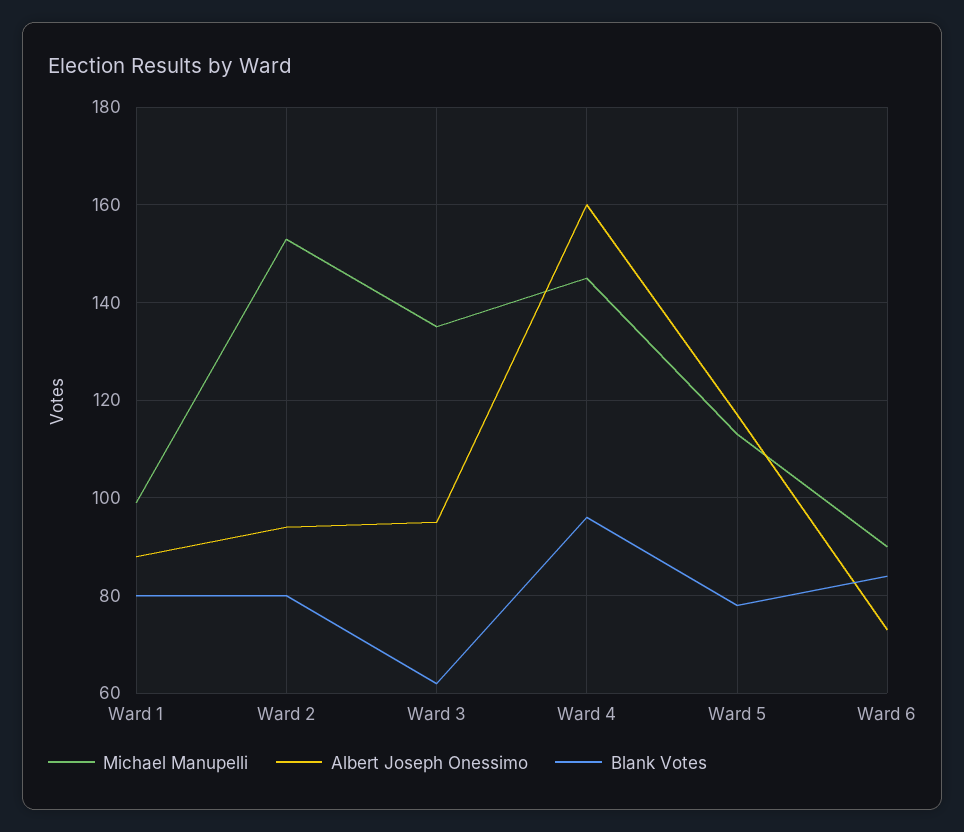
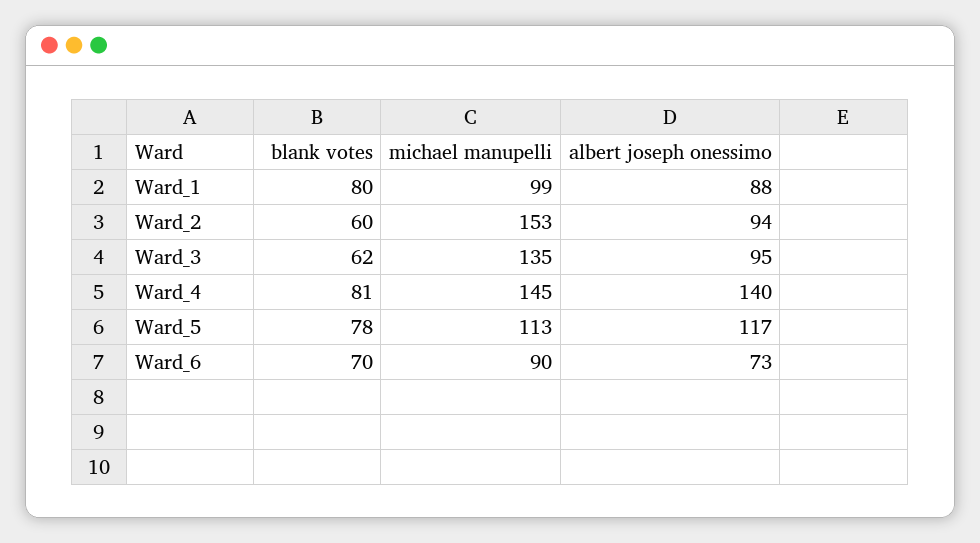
  {
    "Michael Manupelli": {
      "Ward 1": 99,
      "Ward 2": 153,
      "Ward 3": 135,
      "Ward 4": 145,
      "Ward 5": 113,
      "Ward 6": 90
    },
    "Albert Joseph Onessimo": {
      "Ward 1": 88,
      "Ward 2": 94,
      "Ward 3": 95,
-     "Ward 4": 160,
+     "Ward 4": 140,
      "Ward 5": 117,
      "Ward 6": 73
    },
    "Blank Votes": {
      "Ward 1": 80,
-     "Ward 2": 80,
+     "Ward 2": 60,
      "Ward 3": 62,
-     "Ward 4": 95,
+     "Ward 4": 81,
      "Ward 5": 78,
-     "Ward 6": 85
+     "Ward 6": 70
    }
  }

